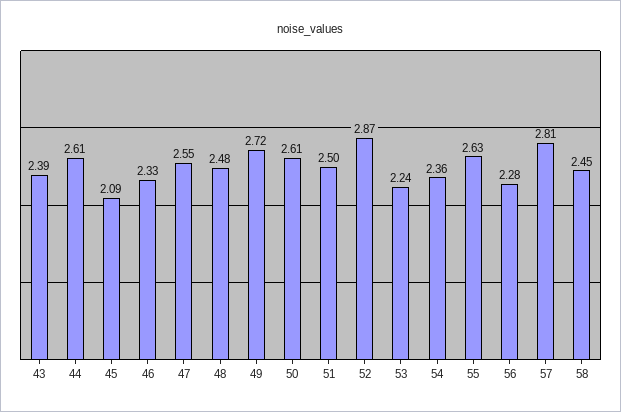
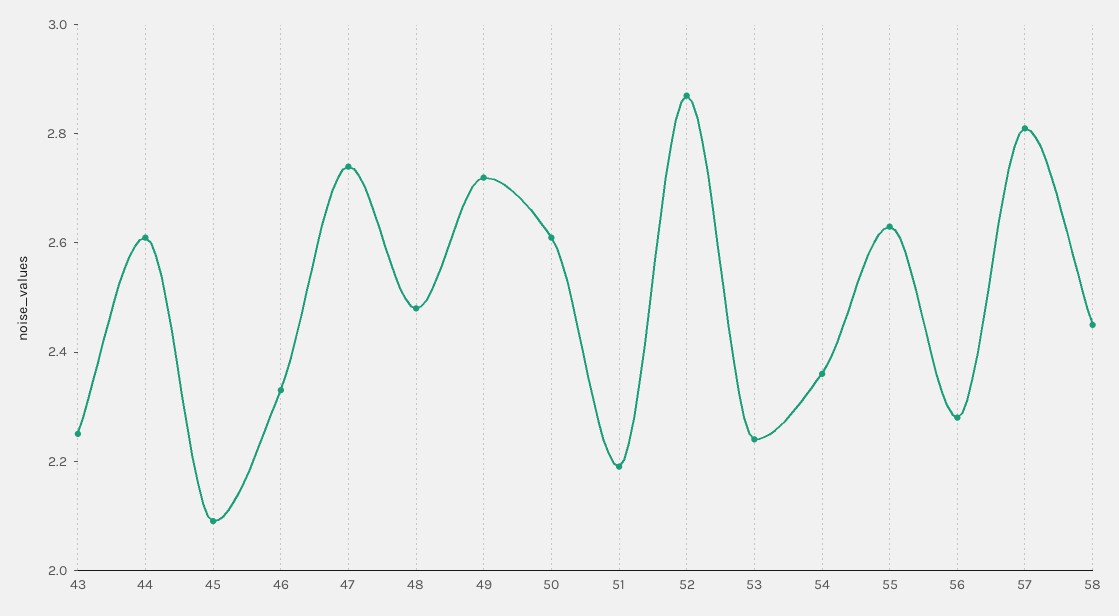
  {
-   "43": 2.39,
+   "43": 2.25,
    "44": 2.61,
    "45": 2.09,
    "46": 2.33,
-   "47": 2.55,
+   "47": 2.75,
    "48": 2.48,
    "49": 2.72,
    "50": 2.61,
-   "51": 2.5,
+   "51": 2.2,
    "52": 2.87,
    "53": 2.24,
    "54": 2.36,
    "55": 2.63,
    "56": 2.28,
    "57": 2.81,
    "58": 2.45
  }

